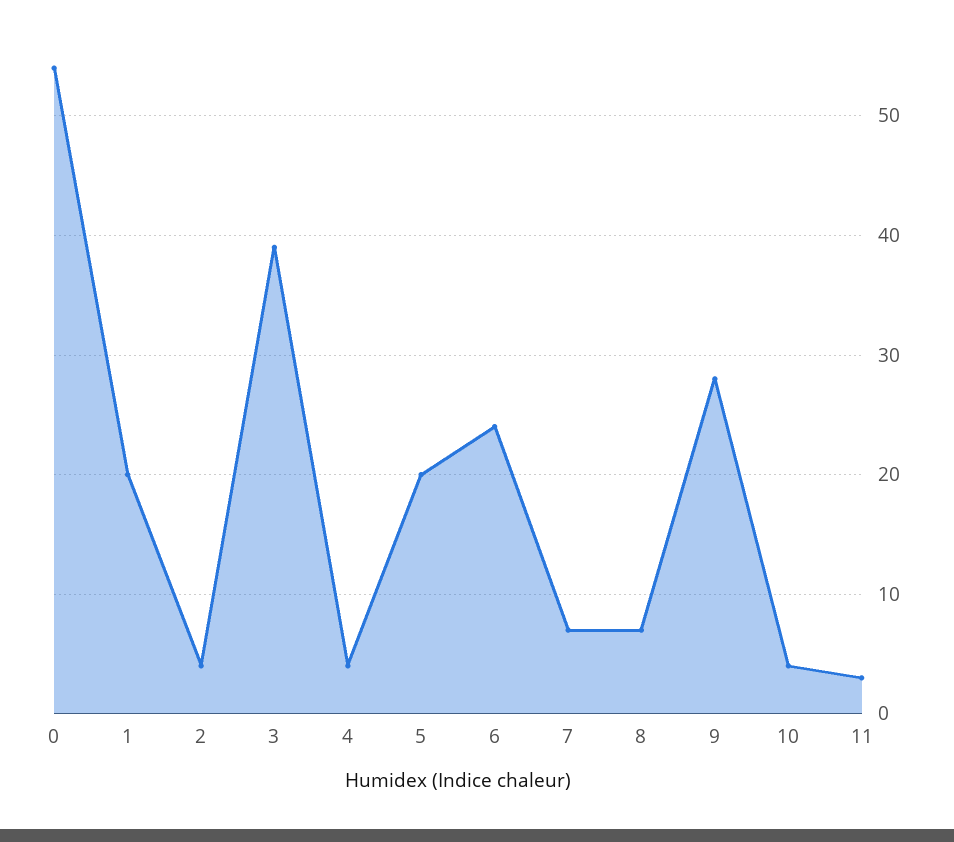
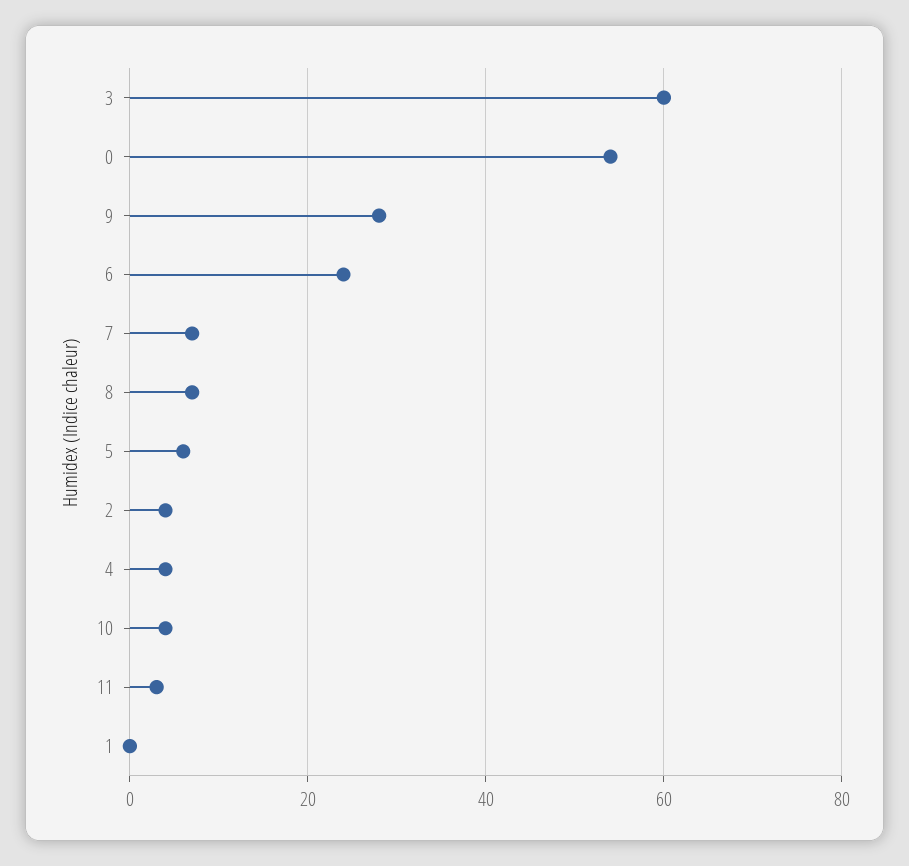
  {
    "0": 54,
-   "1": 20,
+   "1": 0,
    "2": 4,
-   "3": 39,
+   "3": 60,
    "4": 4,
-   "5": 20,
+   "5": 5,
    "6": 24,
    "7": 7,
    "8": 7,
    "9": 28,
    "10": 4,
    "11": 3
  }

